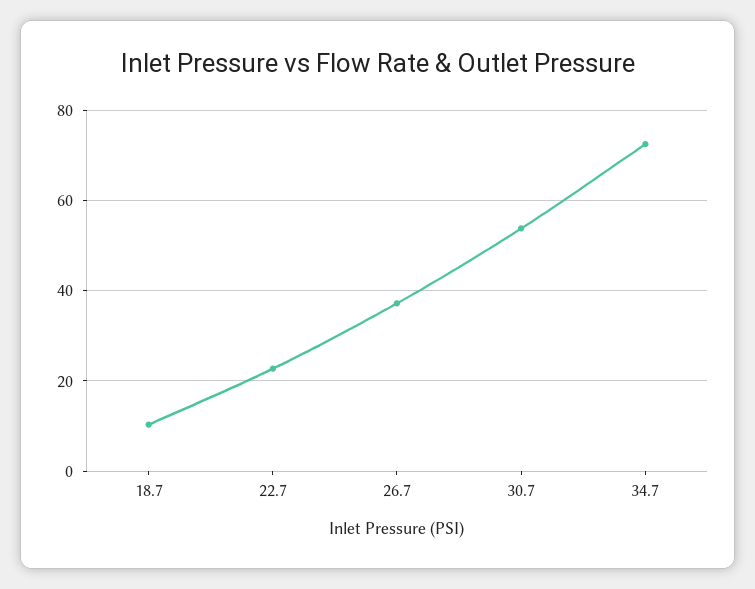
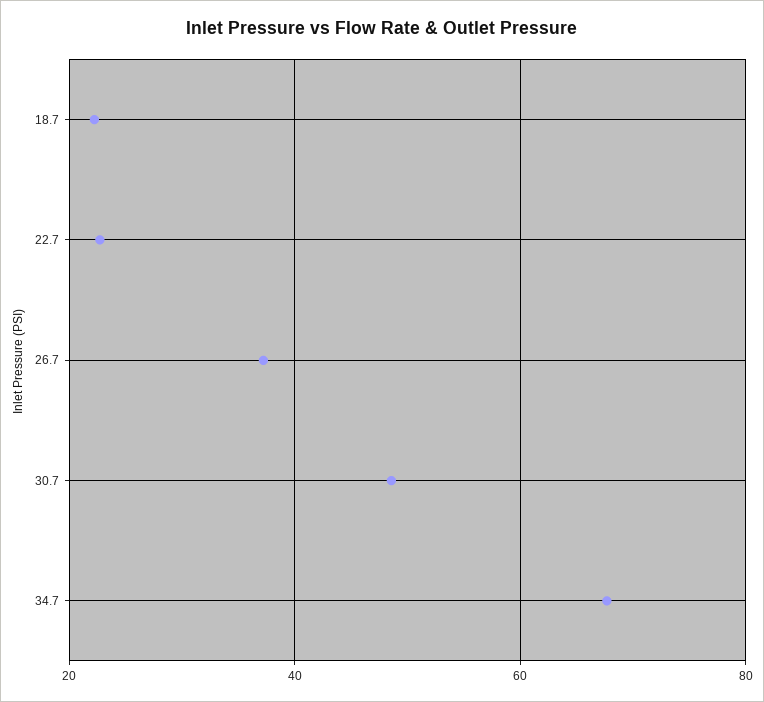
  {
-   "18.7": 10,
+   "18.7": 22,
    "22.7": 22,
    "26.7": 38,
-   "30.7": 54,
+   "30.7": 48,
-   "34.7": 72
+   "34.7": 68
  }

